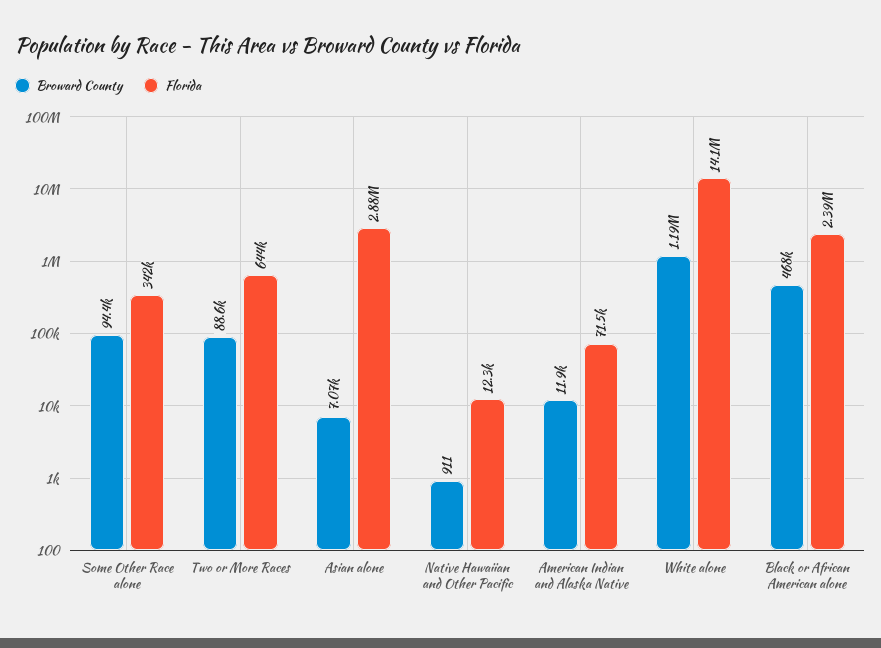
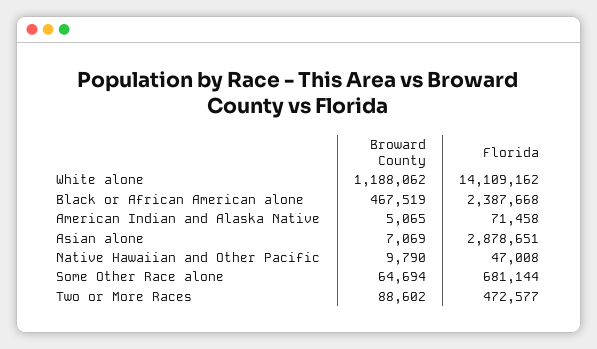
  {
    "Broward County": {
-     "Some Other Race alone": 94400,
+     "Some Other Race alone": 64694,
      "Two or More Races": 88602,
      "Asian alone": 7069,
-     "Native Hawaiian and Other Pacific": 911,
+     "Native Hawaiian and Other Pacific": 9790,
-     "American Indian and Alaska Native": 11900,
+     "American Indian and Alaska Native": 5065,
      "White alone": 1188062,
      "Black or African American alone": 467519
    },
    "Florida": {
-     "Some Other Race alone": 342000,
+     "Some Other Race alone": 681144,
-     "Two or More Races": 644000,
+     "Two or More Races": 472577,
      "Asian alone": 2878651,
-     "Native Hawaiian and Other Pacific": 12300,
+     "Native Hawaiian and Other Pacific": 47008,
      "American Indian and Alaska Native": 71458,
      "White alone": 14109162,
      "Black or African American alone": 2387668
    }
  }

